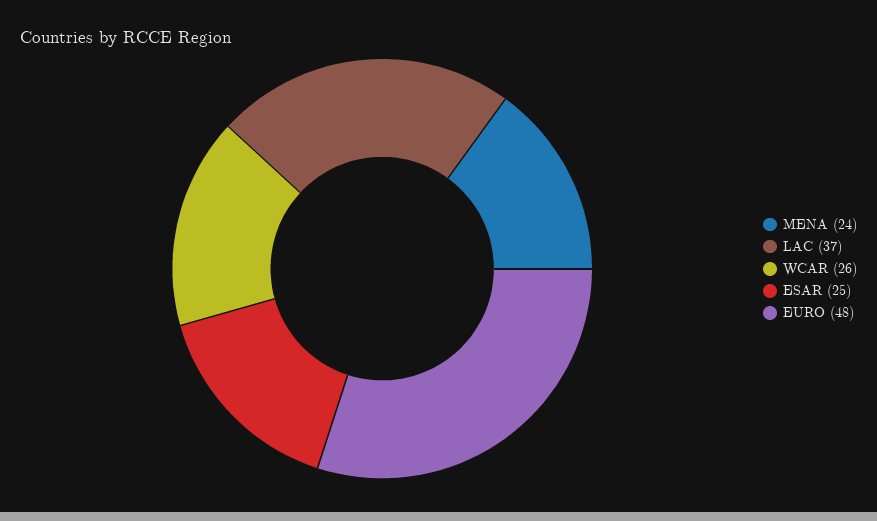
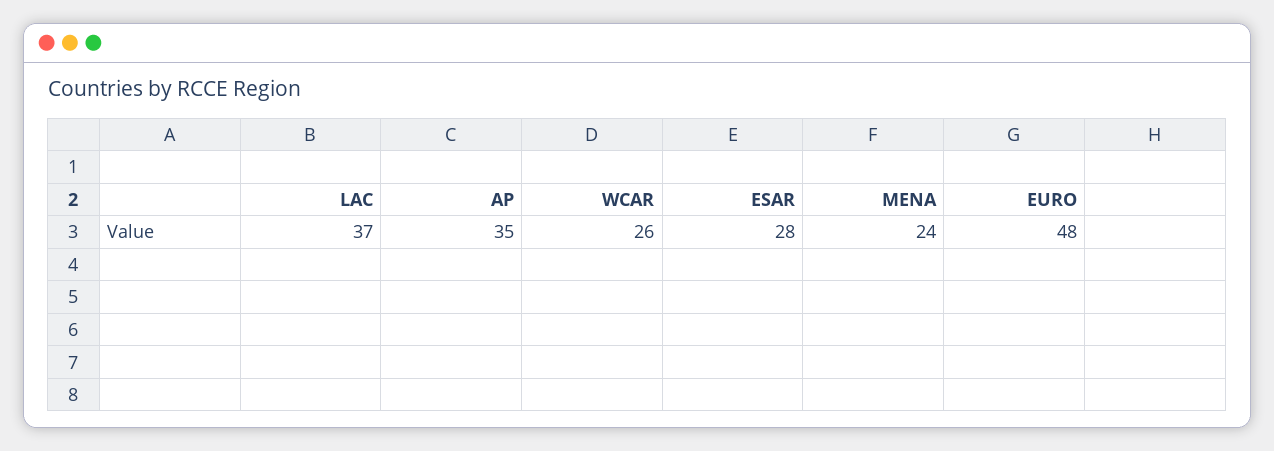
  {
    "MENA": 24,
    "LAC": 37,
    "WCAR": 26,
-   "ESAR": 25,
+   "ESAR": 28,
-   "EURO": 48
+   "EURO": 48,
+   "AP": 35
  }

